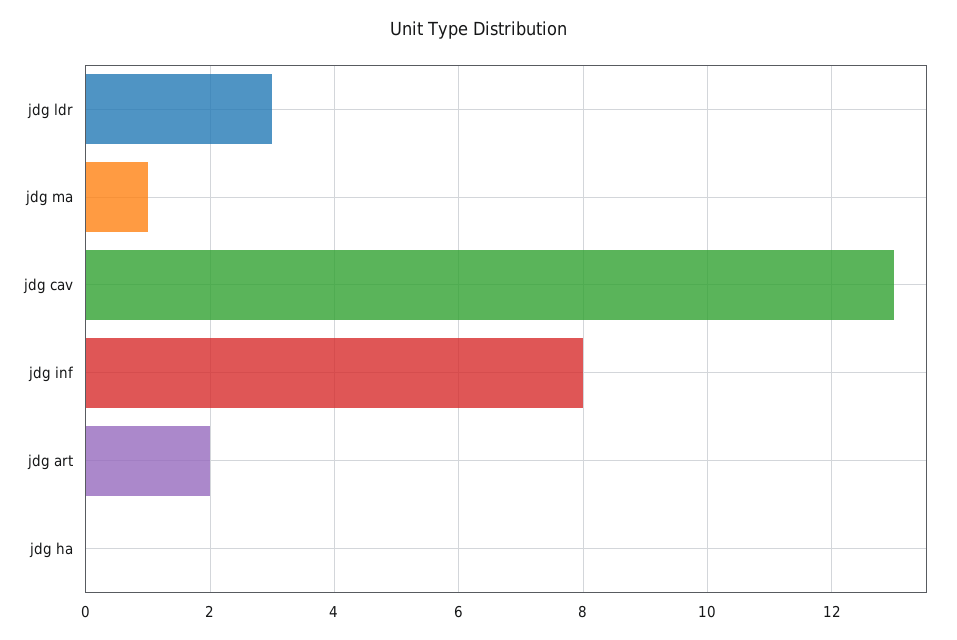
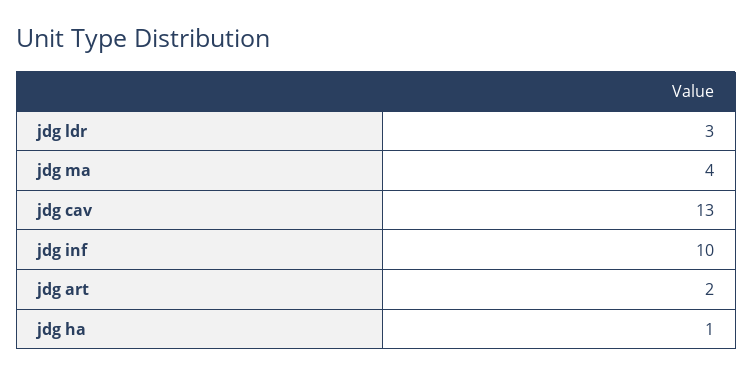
  {
    "jdg ldr": 3,
-   "jdg ma": 1,
+   "jdg ma": 4,
    "jdg cav": 13,
-   "jdg inf": 8,
+   "jdg inf": 10,
    "jdg art": 2,
-   "jdg ha": 0
+   "jdg ha": 1
  }

